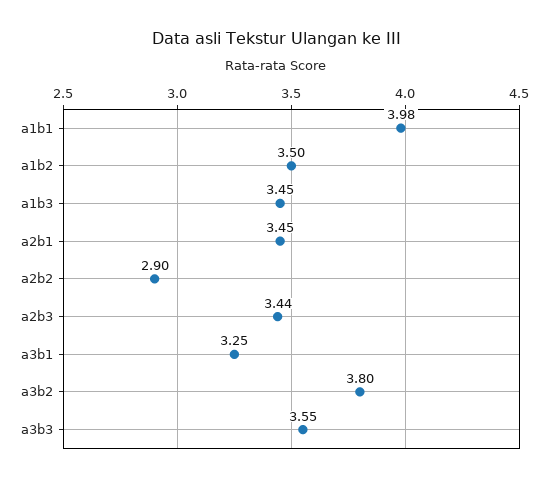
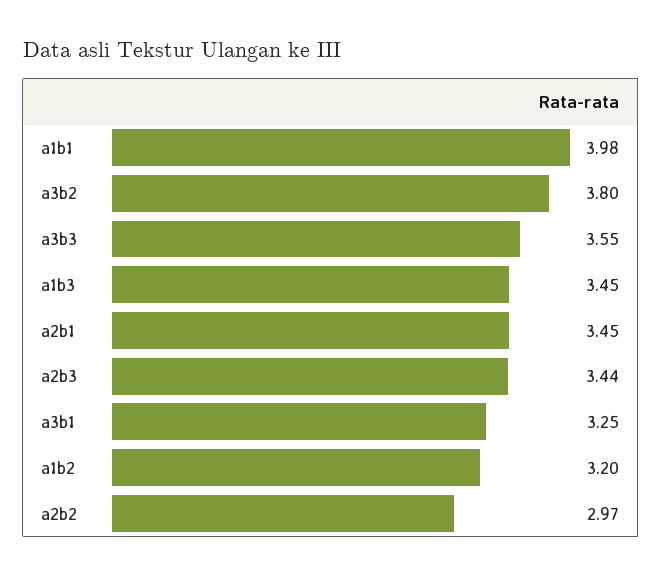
  {
    "a1b1": 3.98,
-   "a1b2": 3.5,
+   "a1b2": 3.2,
    "a1b3": 3.45,
    "a2b1": 3.45,
-   "a2b2": 2.9,
+   "a2b2": 2.97,
    "a2b3": 3.44,
    "a3b1": 3.25,
    "a3b2": 3.8,
    "a3b3": 3.55
  }

